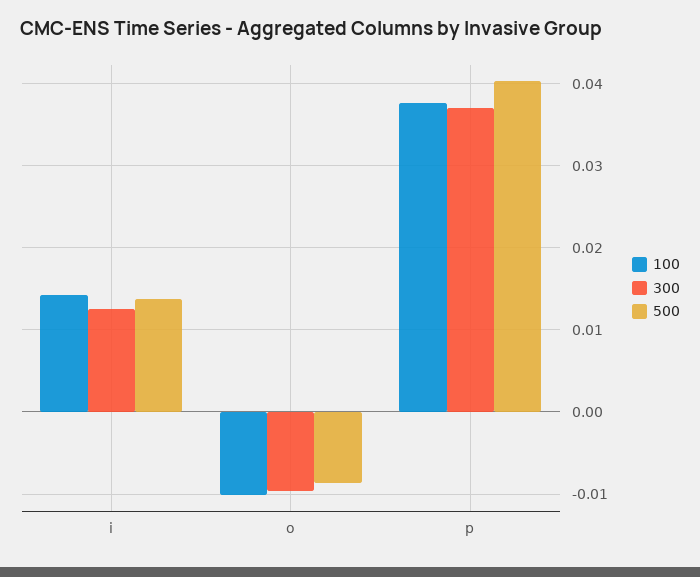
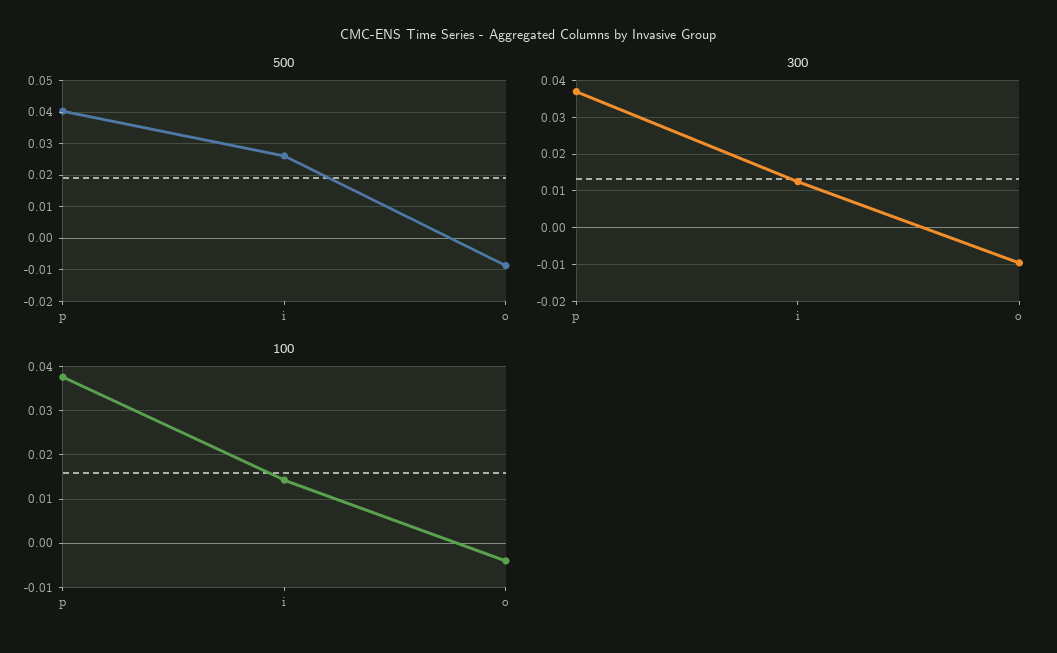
  {
    "100": {
      "i": 0.014,
-     "o": -0.01,
+     "o": -0.004,
      "p": 0.038
    },
    "300": {
      "i": 0.013,
      "o": -0.01,
      "p": 0.037
    },
    "500": {
-     "i": 0.014,
+     "i": 0.026,
      "o": -0.009,
      "p": 0.04
    }
  }

